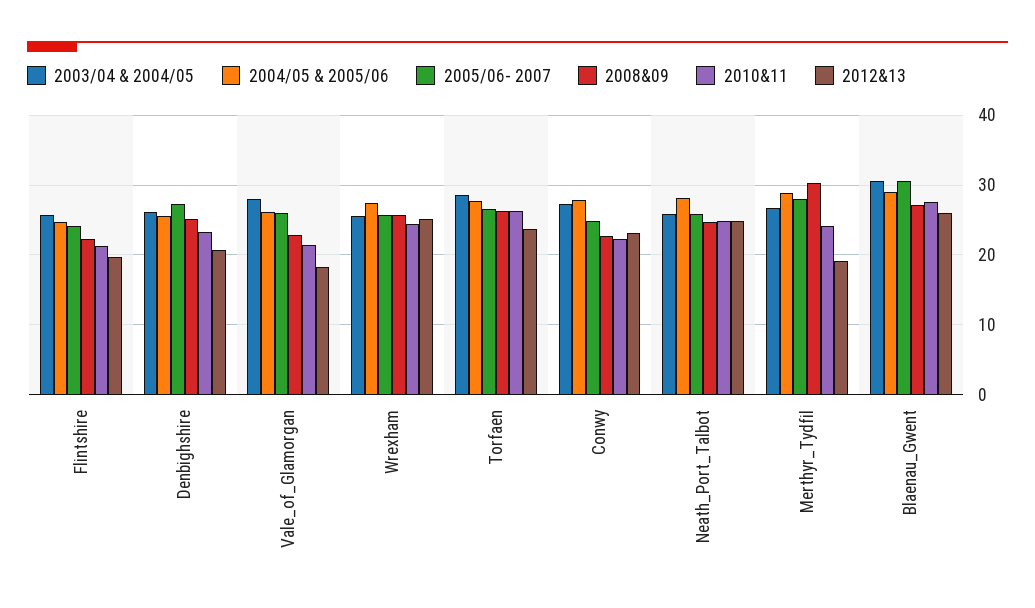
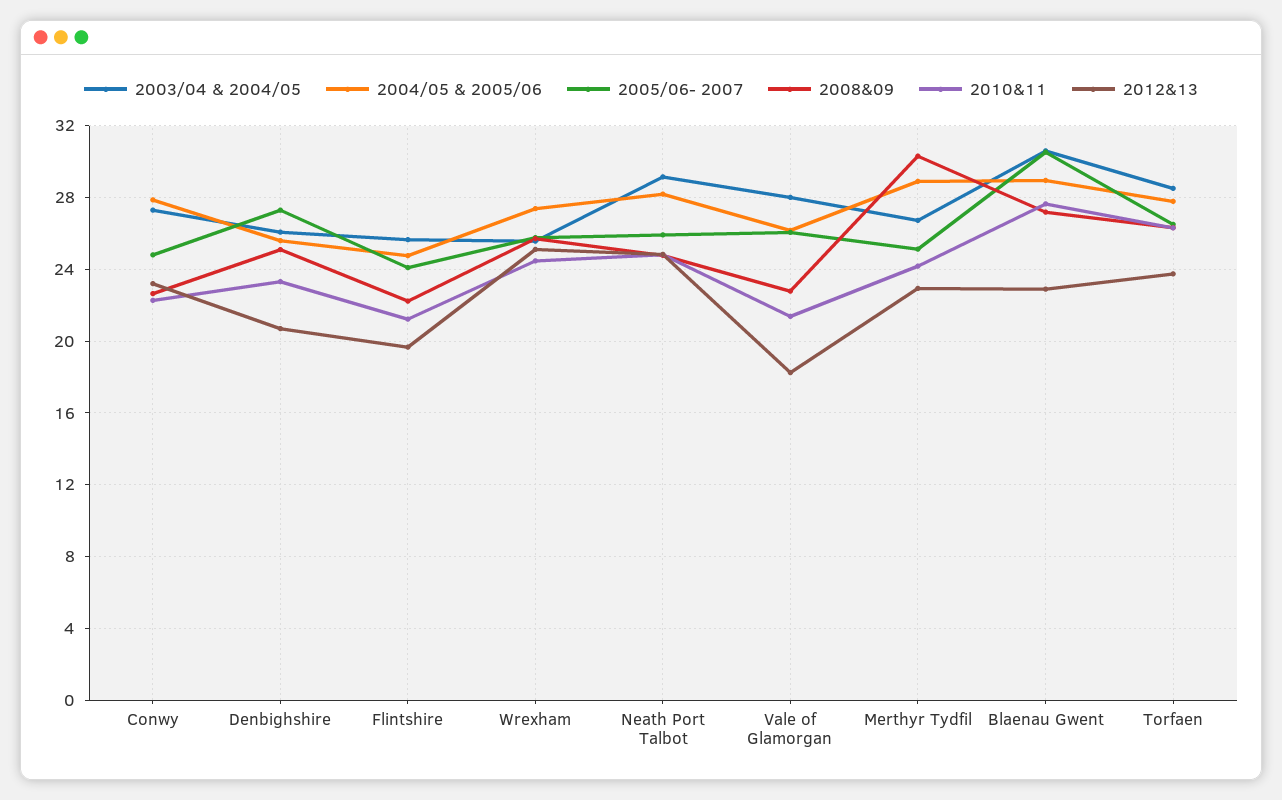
  {
    "2003/04 & 2004/05": {
      "Flintshire": 25.5,
      "Denbighshire": 26,
      "Vale_of_Glamorgan": 28,
      "Wrexham": 25.5,
      "Torfaen": 28.5,
      "Conwy": 27.5,
-     "Neath_Port_Talbot": 26,
+     "Neath_Port_Talbot": 29,
      "Merthyr_Tydfil": 26.5,
      "Blaenau_Gwent": 30.5
    },
    "2004/05 & 2005/06": {
      "Flintshire": 25,
      "Denbighshire": 25.5,
      "Vale_of_Glamorgan": 26,
      "Wrexham": 27.5,
      "Torfaen": 28,
      "Conwy": 28,
      "Neath_Port_Talbot": 28,
      "Merthyr_Tydfil": 29,
      "Blaenau_Gwent": 29
    },
    "2005/06- 2007": {
      "Flintshire": 24,
      "Denbighshire": 27.5,
      "Vale_of_Glamorgan": 26,
      "Wrexham": 26,
      "Torfaen": 26.5,
      "Conwy": 25,
      "Neath_Port_Talbot": 26,
-     "Merthyr_Tydfil": 28,
+     "Merthyr_Tydfil": 25,
      "Blaenau_Gwent": 30.5
    },
    "2008&09": {
      "Flintshire": 22,
      "Denbighshire": 25,
      "Vale_of_Glamorgan": 23,
      "Wrexham": 25.5,
      "Torfaen": 26.5,
      "Conwy": 22.5,
      "Neath_Port_Talbot": 25,
      "Merthyr_Tydfil": 30.5,
      "Blaenau_Gwent": 27
    },
    "2010&11": {
      "Flintshire": 21,
      "Denbighshire": 23.5,
      "Vale_of_Glamorgan": 21.5,
      "Wrexham": 24.5,
      "Torfaen": 26.5,
      "Conwy": 22.5,
      "Neath_Port_Talbot": 25,
      "Merthyr_Tydfil": 24,
      "Blaenau_Gwent": 27.5
    },
    "2012&13": {
      "Flintshire": 19.5,
      "Denbighshire": 20.5,
      "Vale_of_Glamorgan": 18.5,
      "Wrexham": 25,
      "Torfaen": 24,
      "Conwy": 23,
      "Neath_Port_Talbot": 25,
-     "Merthyr_Tydfil": 19,
+     "Merthyr_Tydfil": 23,
-     "Blaenau_Gwent": 26
+     "Blaenau_Gwent": 23
    }
  }

